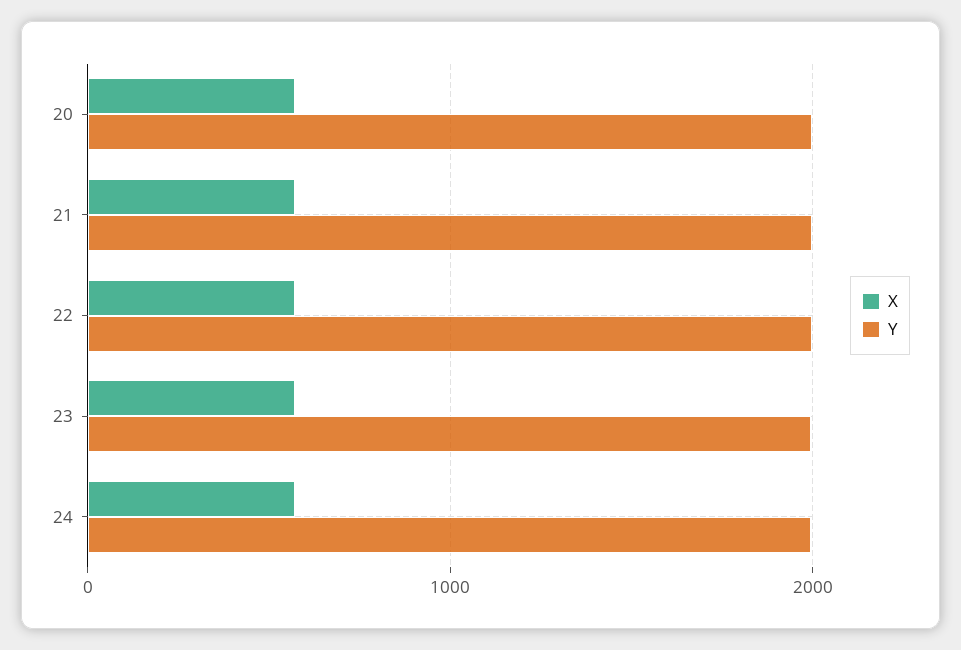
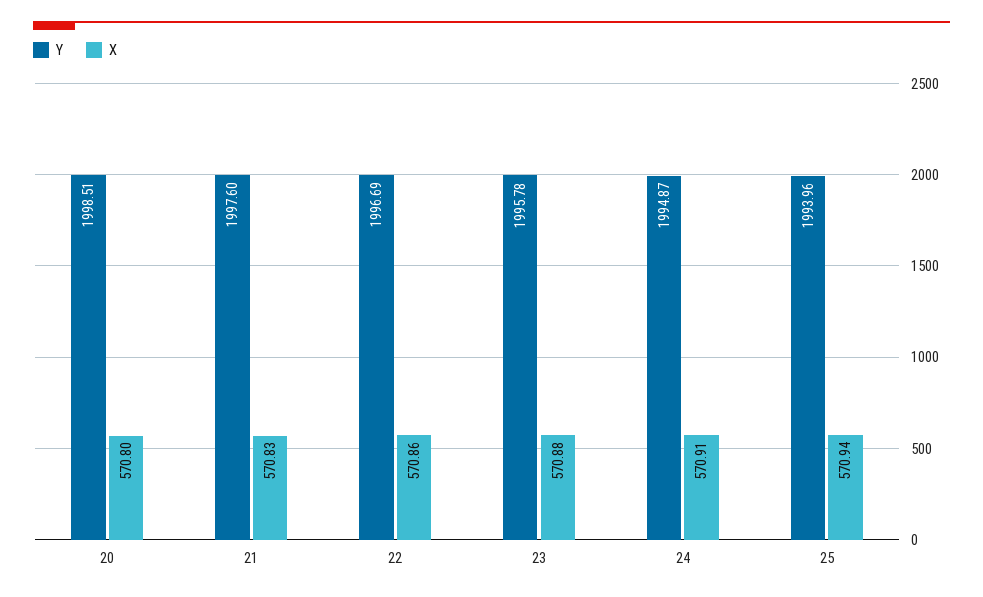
  {
    "X": {
      "20": 570.8,
      "21": 570.83,
      "22": 570.86,
      "23": 570.88,
-     "24": 570.91
+     "24": 570.91,
+     "25": 570.94
    },
    "Y": {
      "20": 1998.51,
      "21": 1997.6,
      "22": 1996.69,
      "23": 1995.78,
-     "24": 1994.87
+     "24": 1994.87,
+     "25": 1993.96
    }
  }

